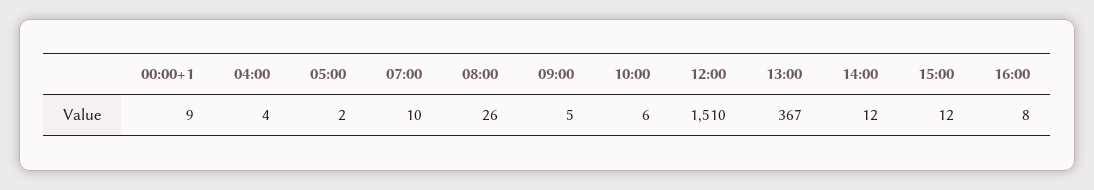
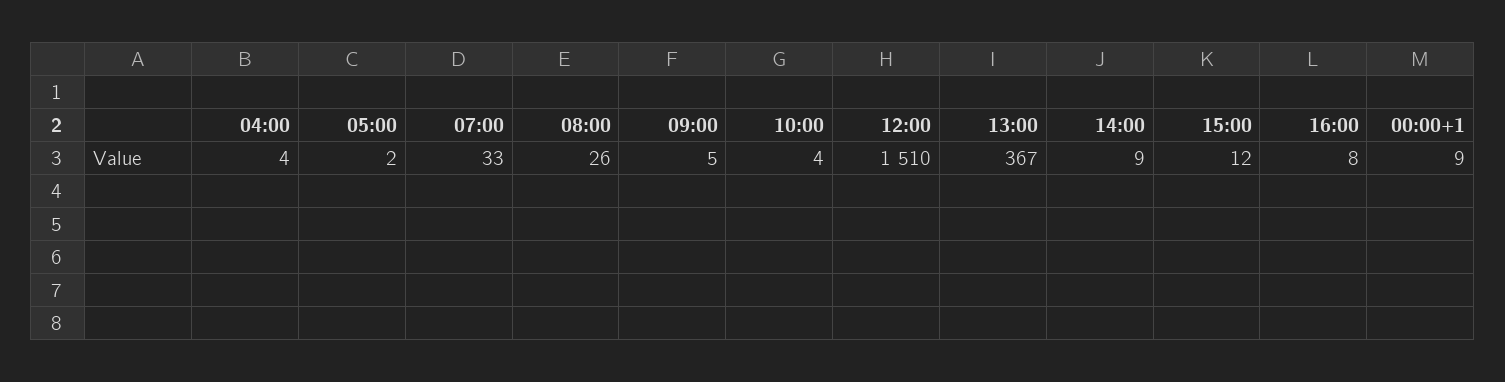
  {
    "00:00+1": 9,
    "04:00": 4,
    "05:00": 2,
-   "07:00": 10,
+   "07:00": 33,
    "08:00": 26,
    "09:00": 5,
-   "10:00": 6,
+   "10:00": 4,
    "12:00": 1510,
    "13:00": 367,
-   "14:00": 12,
+   "14:00": 9,
    "15:00": 12,
    "16:00": 8
  }

